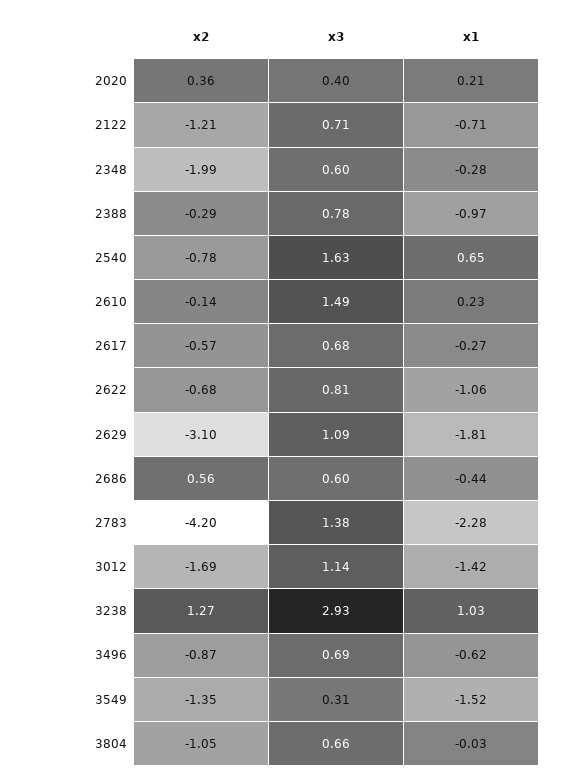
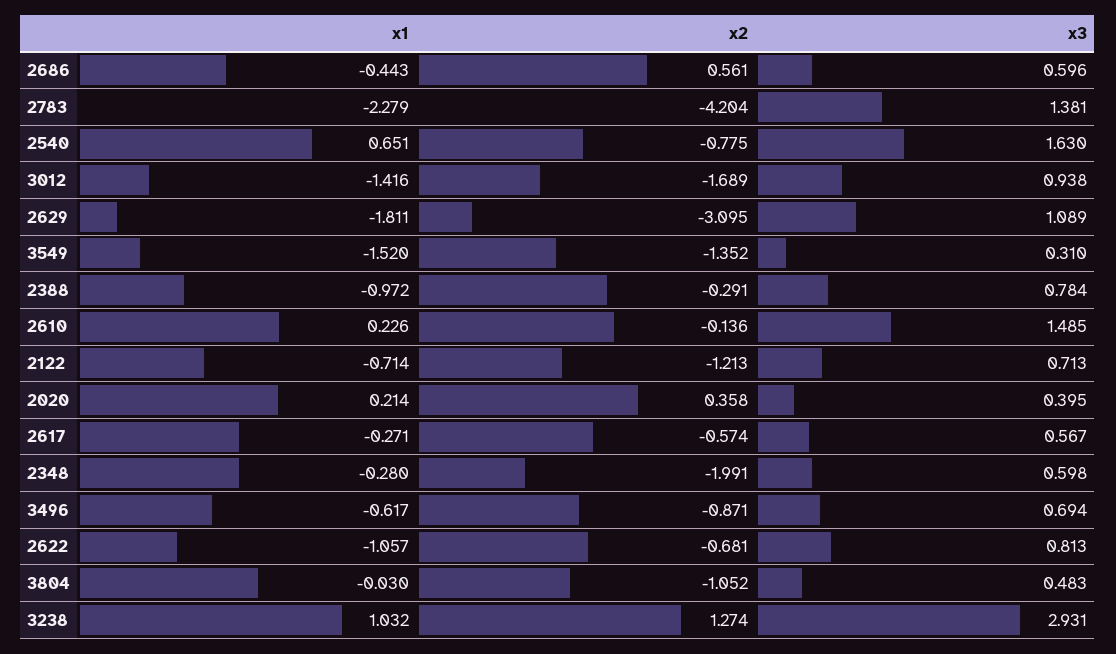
  {
    "x2": {
      "2020": 0.358,
      "2122": -1.213,
      "2348": -1.991,
      "2388": -0.291,
      "2540": -0.775,
      "2610": -0.136,
      "2617": -0.574,
      "2622": -0.681,
      "2629": -3.095,
      "2686": 0.561,
      "2783": -4.204,
      "3012": -1.689,
      "3238": 1.274,
      "3496": -0.871,
      "3549": -1.352,
      "3804": -1.052
    },
    "x3": {
      "2020": 0.395,
      "2122": 0.713,
      "2348": 0.598,
      "2388": 0.784,
      "2540": 1.63,
      "2610": 1.485,
-     "2617": 0.68,
+     "2617": 0.567,
      "2622": 0.813,
      "2629": 1.089,
      "2686": 0.596,
      "2783": 1.381,
-     "3012": 1.14,
+     "3012": 0.938,
      "3238": 2.931,
      "3496": 0.694,
      "3549": 0.31,
-     "3804": 0.66
+     "3804": 0.483
    },
    "x1": {
      "2020": 0.214,
      "2122": -0.714,
      "2348": -0.28,
      "2388": -0.972,
      "2540": 0.651,
      "2610": 0.226,
      "2617": -0.271,
      "2622": -1.057,
      "2629": -1.811,
      "2686": -0.443,
      "2783": -2.279,
      "3012": -1.416,
      "3238": 1.032,
      "3496": -0.617,
      "3549": -1.52,
      "3804": -0.03
    }
  }

